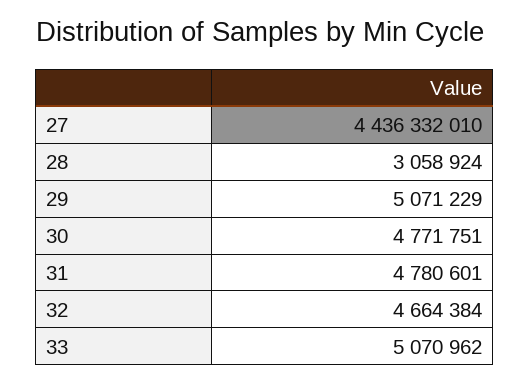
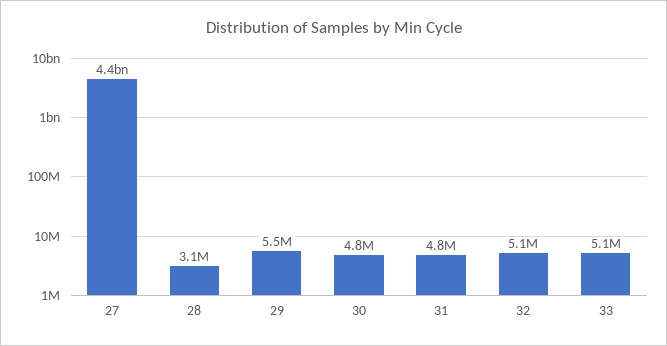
  {
    "27": 4436332010,
    "28": 3058924,
-   "29": 5071229,
+   "29": 5500000,
    "30": 4771751,
    "31": 4780601,
-   "32": 4664384,
+   "32": 5100000,
    "33": 5070962
  }

